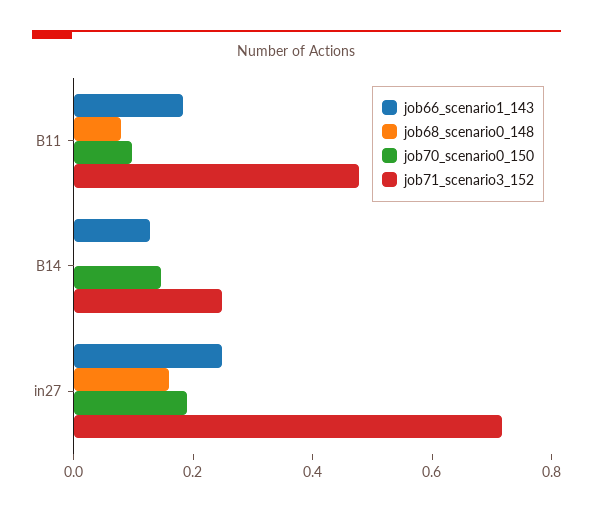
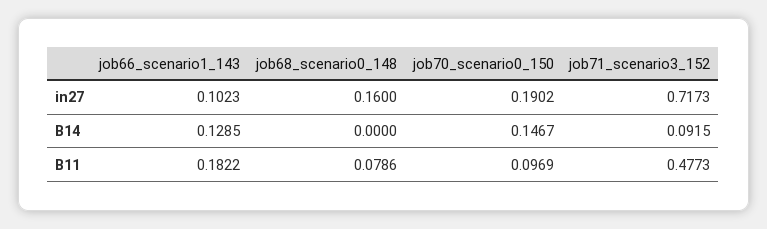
  {
    "job66_scenario1_143": {
      "B11": 0.1822,
      "B14": 0.1285,
-     "in27": 0.25
+     "in27": 0.1023
    },
    "job68_scenario0_148": {
      "B11": 0.0786,
      "B14": 0,
      "in27": 0.16
    },
    "job70_scenario0_150": {
      "B11": 0.0969,
      "B14": 0.1467,
      "in27": 0.1902
    },
    "job71_scenario3_152": {
      "B11": 0.4773,
-     "B14": 0.25,
+     "B14": 0.0915,
      "in27": 0.7173
    }
  }

